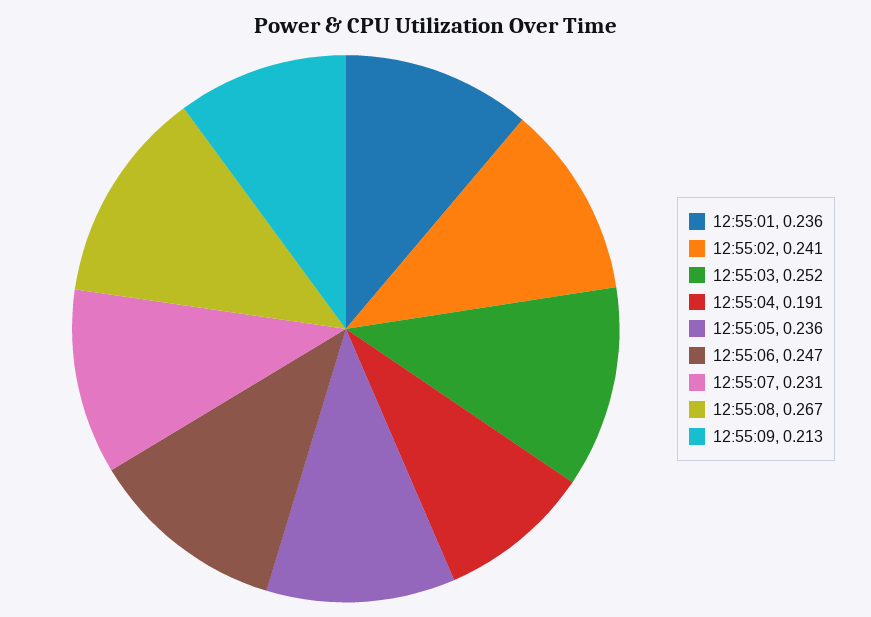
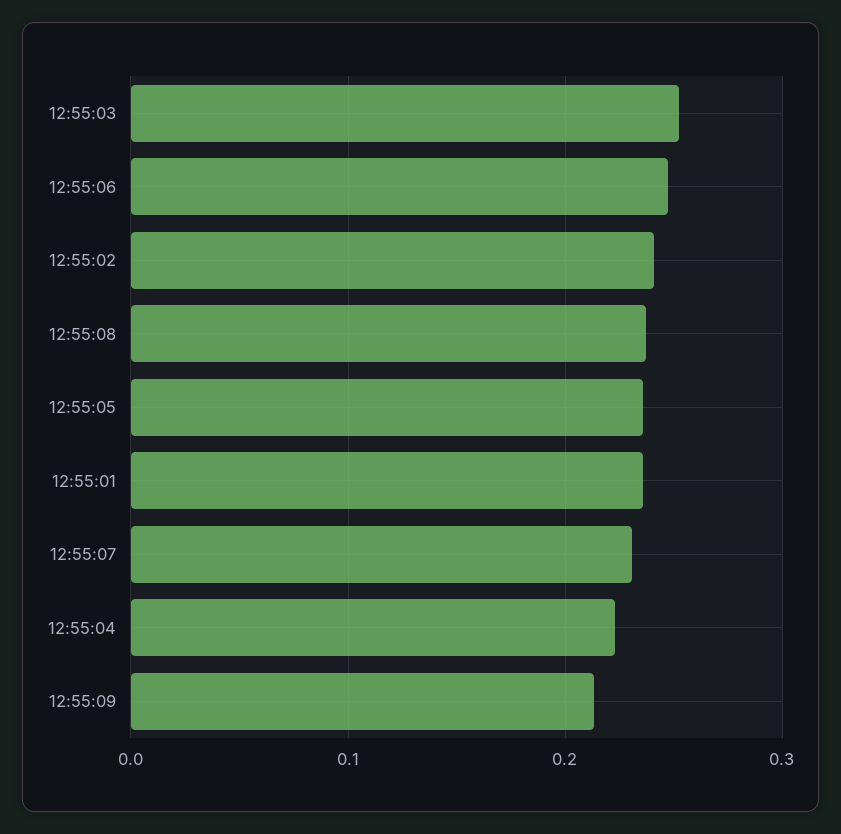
  {
    "12:55:01": 0.236,
    "12:55:02": 0.241,
    "12:55:03": 0.252,
-   "12:55:04": 0.191,
+   "12:55:04": 0.22,
    "12:55:05": 0.236,
    "12:55:06": 0.247,
    "12:55:07": 0.231,
-   "12:55:08": 0.267,
+   "12:55:08": 0.24,
    "12:55:09": 0.213
  }

